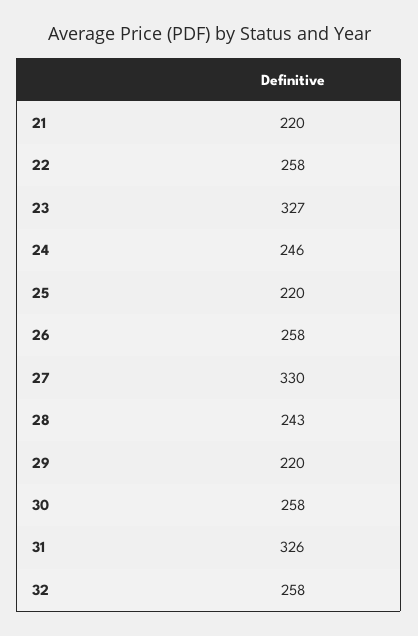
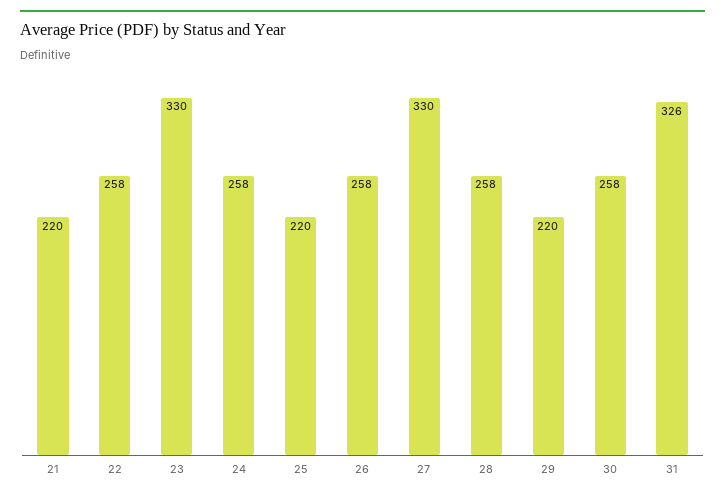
  {
    "21": 220,
    "22": 258,
-   "23": 327,
+   "23": 330,
-   "24": 246,
+   "24": 258,
    "25": 220,
    "26": 258,
    "27": 330,
-   "28": 243,
+   "28": 258,
    "29": 220,
    "30": 258,
-   "31": 326,
+   "31": 326
-   "32": 258
  }

